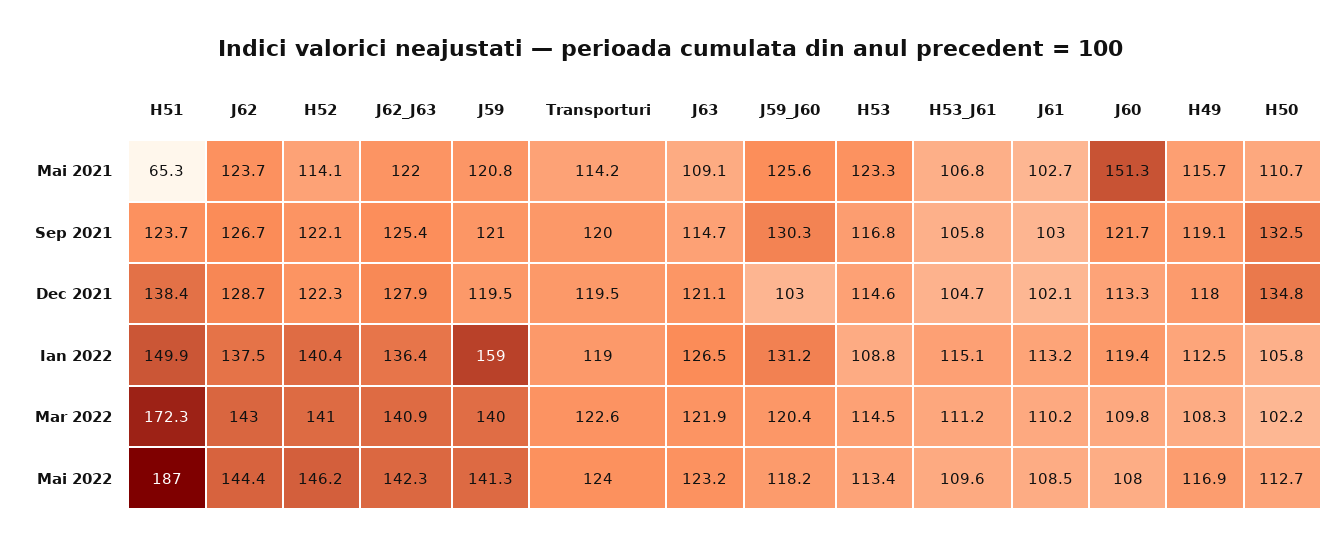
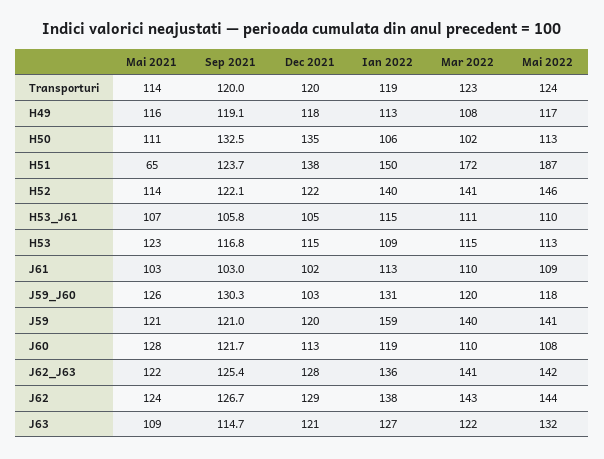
  {
    "H51": {
      "Mai 2021": 65.3,
      "Sep 2021": 123.7,
      "Dec 2021": 138.4,
      "Ian 2022": 149.9,
      "Mar 2022": 172.3,
      "Mai 2022": 187
    },
    "J62": {
      "Mai 2021": 123.7,
      "Sep 2021": 126.7,
      "Dec 2021": 128.7,
      "Ian 2022": 137.5,
      "Mar 2022": 143,
      "Mai 2022": 144.4
    },
    "H52": {
      "Mai 2021": 114.1,
      "Sep 2021": 122.1,
      "Dec 2021": 122.3,
      "Ian 2022": 140.4,
      "Mar 2022": 141,
      "Mai 2022": 146.2
    },
    "J62_J63": {
      "Mai 2021": 122,
      "Sep 2021": 125.4,
      "Dec 2021": 127.9,
      "Ian 2022": 136.4,
      "Mar 2022": 140.9,
      "Mai 2022": 142.3
    },
    "J59": {
      "Mai 2021": 120.8,
      "Sep 2021": 121,
      "Dec 2021": 119.5,
      "Ian 2022": 159,
      "Mar 2022": 140,
      "Mai 2022": 141.3
    },
    "Transporturi": {
      "Mai 2021": 114.2,
      "Sep 2021": 120,
      "Dec 2021": 119.5,
      "Ian 2022": 119,
      "Mar 2022": 122.6,
      "Mai 2022": 124
    },
    "J63": {
      "Mai 2021": 109.1,
      "Sep 2021": 114.7,
      "Dec 2021": 121.1,
      "Ian 2022": 126.5,
      "Mar 2022": 121.9,
-     "Mai 2022": 123.2
+     "Mai 2022": 132
    },
    "J59_J60": {
      "Mai 2021": 125.6,
      "Sep 2021": 130.3,
      "Dec 2021": 103,
      "Ian 2022": 131.2,
      "Mar 2022": 120.4,
      "Mai 2022": 118.2
    },
    "H53": {
      "Mai 2021": 123.3,
      "Sep 2021": 116.8,
      "Dec 2021": 114.6,
      "Ian 2022": 108.8,
      "Mar 2022": 114.5,
      "Mai 2022": 113.4
    },
    "H53_J61": {
      "Mai 2021": 106.8,
      "Sep 2021": 105.8,
      "Dec 2021": 104.7,
      "Ian 2022": 115.1,
      "Mar 2022": 111.2,
      "Mai 2022": 109.6
    },
    "J61": {
      "Mai 2021": 102.7,
      "Sep 2021": 103,
      "Dec 2021": 102.1,
      "Ian 2022": 113.2,
      "Mar 2022": 110.2,
      "Mai 2022": 108.5
    },
    "J60": {
-     "Mai 2021": 151.3,
+     "Mai 2021": 128,
      "Sep 2021": 121.7,
      "Dec 2021": 113.3,
      "Ian 2022": 119.4,
      "Mar 2022": 109.8,
      "Mai 2022": 108
    },
    "H49": {
      "Mai 2021": 115.7,
      "Sep 2021": 119.1,
      "Dec 2021": 118,
      "Ian 2022": 112.5,
      "Mar 2022": 108.3,
      "Mai 2022": 116.9
    },
    "H50": {
      "Mai 2021": 110.7,
      "Sep 2021": 132.5,
      "Dec 2021": 134.8,
      "Ian 2022": 105.8,
      "Mar 2022": 102.2,
      "Mai 2022": 112.7
    }
  }

